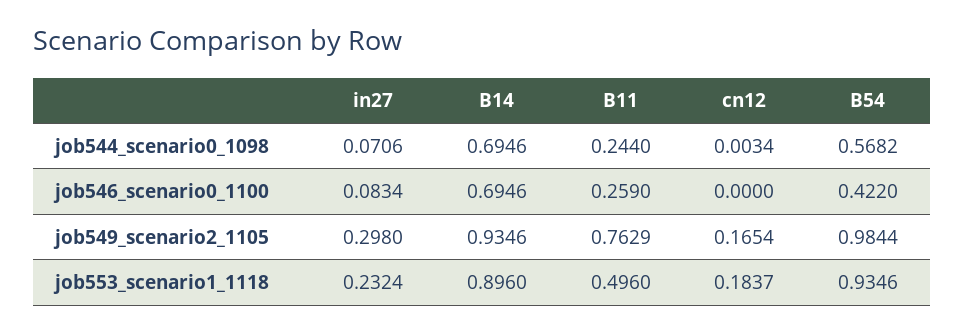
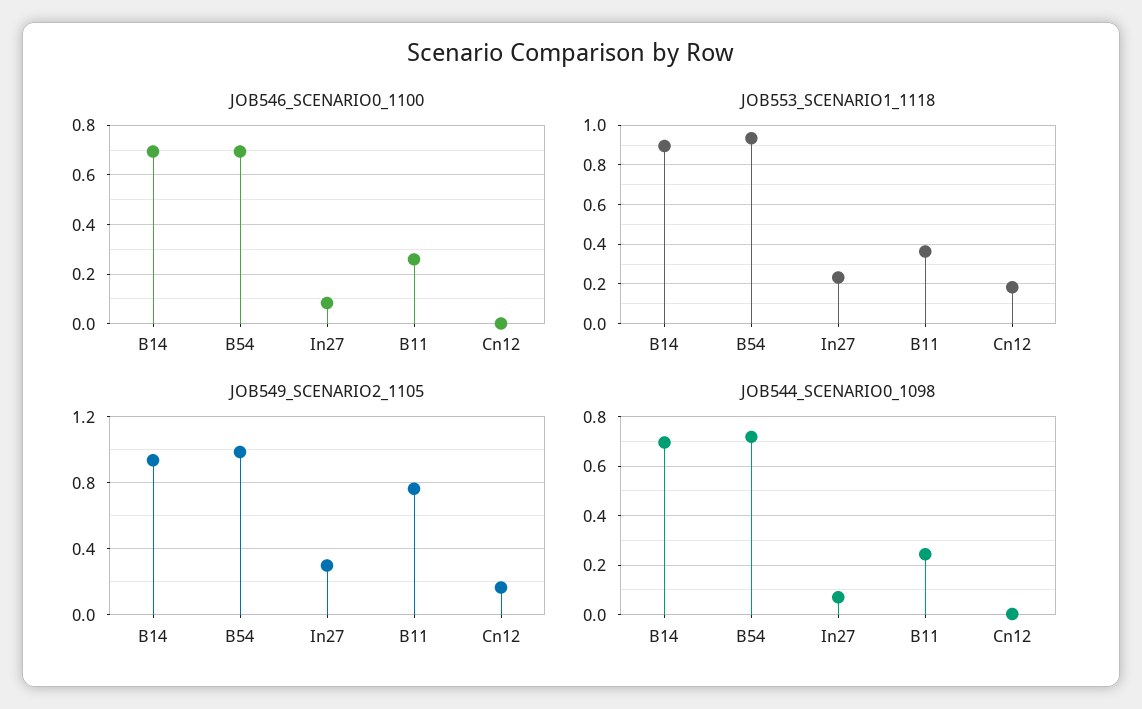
  {
    "job544_scenario0_1098": {
      "in27": 0.0706,
      "B14": 0.6946,
      "B11": 0.244,
      "cn12": 0.0034,
-     "B54": 0.5682
+     "B54": 0.725
    },
    "job546_scenario0_1100": {
      "in27": 0.0834,
      "B14": 0.6946,
      "B11": 0.259,
      "cn12": 0,
-     "B54": 0.422
+     "B54": 0.7
    },
    "job549_scenario2_1105": {
      "in27": 0.298,
      "B14": 0.9346,
      "B11": 0.7629,
      "cn12": 0.1654,
      "B54": 0.9844
    },
    "job553_scenario1_1118": {
      "in27": 0.2324,
      "B14": 0.896,
-     "B11": 0.496,
+     "B11": 0.35,
      "cn12": 0.1837,
      "B54": 0.9346
    }
  }

